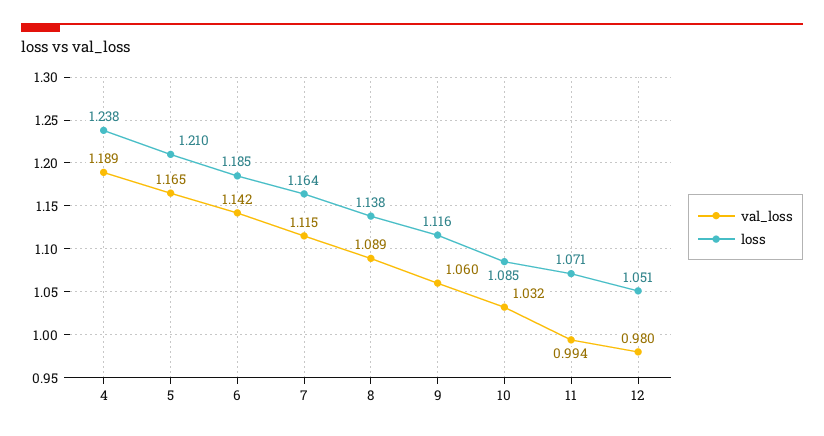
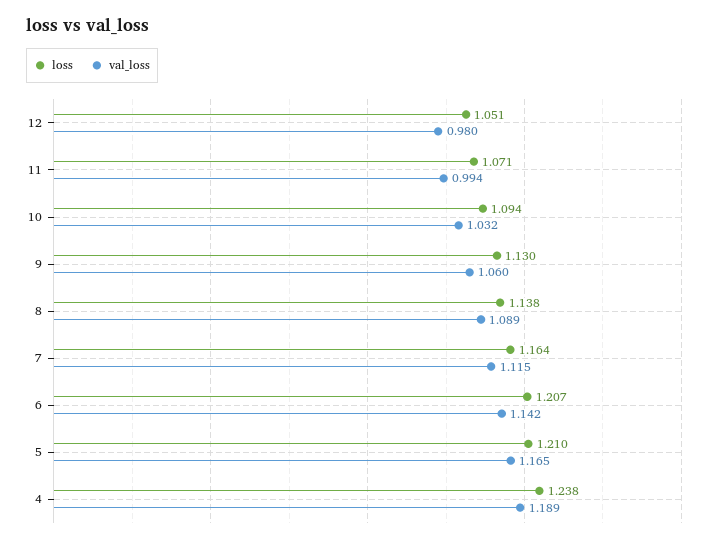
  {
    "val_loss": {
      "4": 1.189,
      "5": 1.165,
      "6": 1.142,
      "7": 1.115,
      "8": 1.089,
      "9": 1.06,
      "10": 1.032,
      "11": 0.994,
      "12": 0.98
    },
    "loss": {
      "4": 1.238,
      "5": 1.21,
-     "6": 1.185,
+     "6": 1.207,
      "7": 1.164,
      "8": 1.138,
-     "9": 1.116,
+     "9": 1.13,
-     "10": 1.085,
+     "10": 1.094,
      "11": 1.071,
      "12": 1.051
    }
  }

